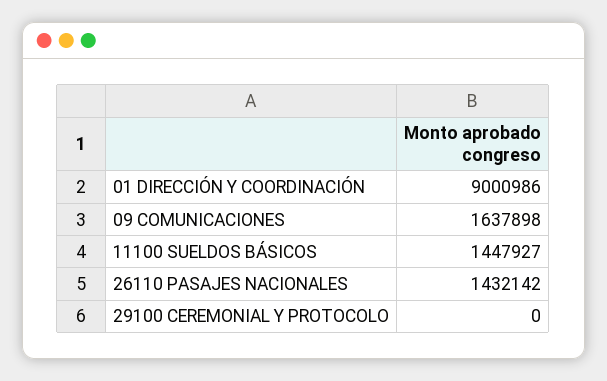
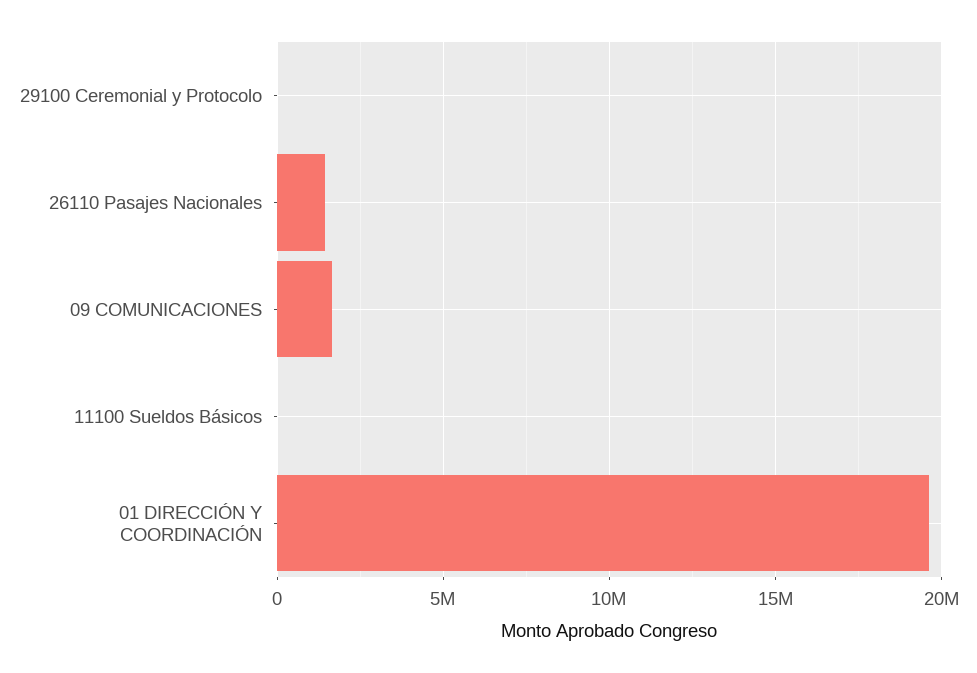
  {
-   "01 DIRECCIÓN Y COORDINACIÓN": 9000986,
+   "01 DIRECCIÓN Y COORDINACIÓN": 19500000,
    "09 COMUNICACIONES": 1637898,
-   "11100 SUELDOS BÁSICOS": 1447927,
+   "11100 SUELDOS BÁSICOS": 0,
    "26110 PASAJES NACIONALES": 1432142,
    "29100 CEREMONIAL Y PROTOCOLO": 0
  }

